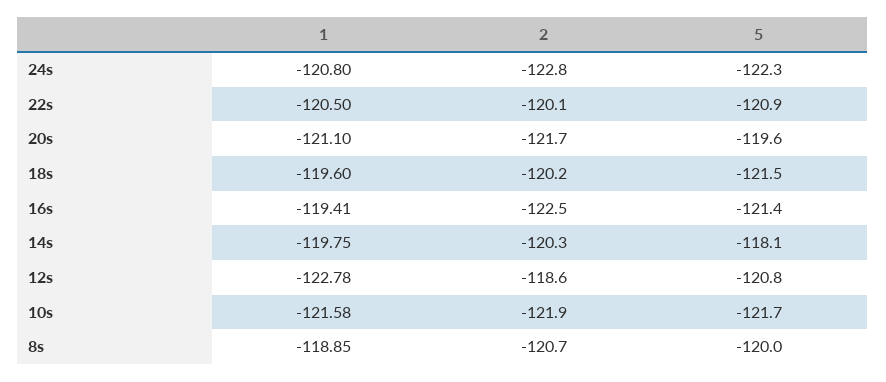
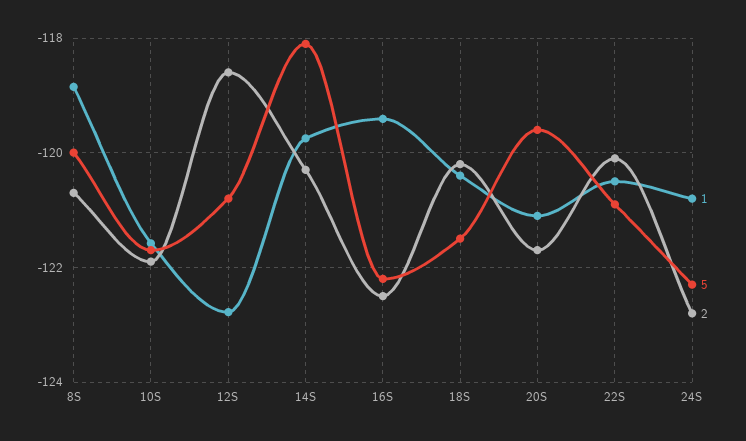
  {
    "1": {
      "24s": -120.8,
      "22s": -120.5,
      "20s": -121.1,
-     "18s": -119.6,
+     "18s": -120.4,
      "16s": -119.41,
      "14s": -119.75,
      "12s": -122.78,
      "10s": -121.58,
      "8s": -118.85
    },
    "2": {
      "24s": -122.8,
      "22s": -120.1,
      "20s": -121.7,
      "18s": -120.2,
      "16s": -122.5,
      "14s": -120.3,
      "12s": -118.6,
      "10s": -121.9,
      "8s": -120.7
    },
    "5": {
      "24s": -122.3,
      "22s": -120.9,
      "20s": -119.6,
      "18s": -121.5,
-     "16s": -121.4,
+     "16s": -122.2,
      "14s": -118.1,
      "12s": -120.8,
      "10s": -121.7,
      "8s": -120
    }
  }

